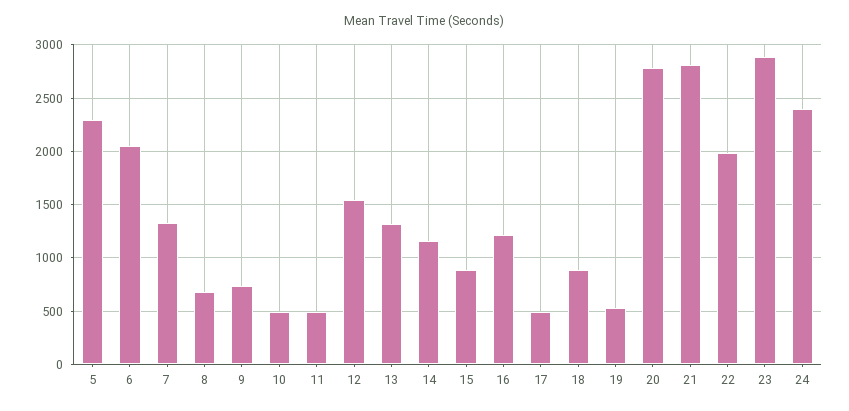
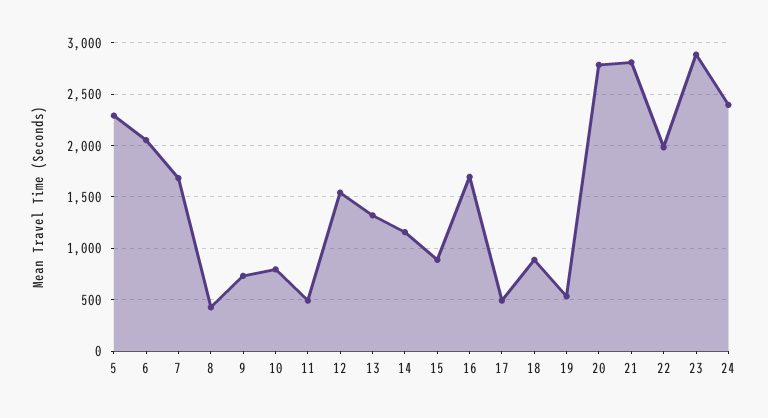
  {
    "5": 2300,
    "6": 2100,
-   "7": 1300,
+   "7": 1700,
-   "8": 700,
+   "8": 400,
    "9": 700,
-   "10": 500,
+   "10": 800,
    "11": 500,
    "12": 1500,
    "13": 1300,
    "14": 1200,
    "15": 900,
-   "16": 1200,
+   "16": 1700,
    "17": 500,
    "18": 900,
    "19": 500,
    "20": 2800,
    "21": 2800,
    "22": 2000,
    "23": 2900,
    "24": 2400
  }

